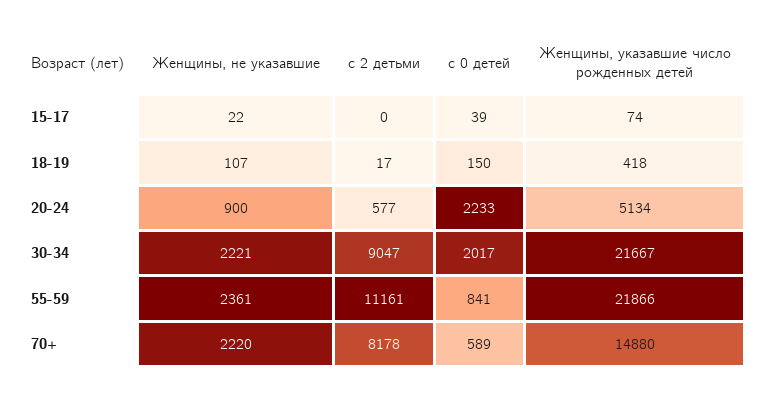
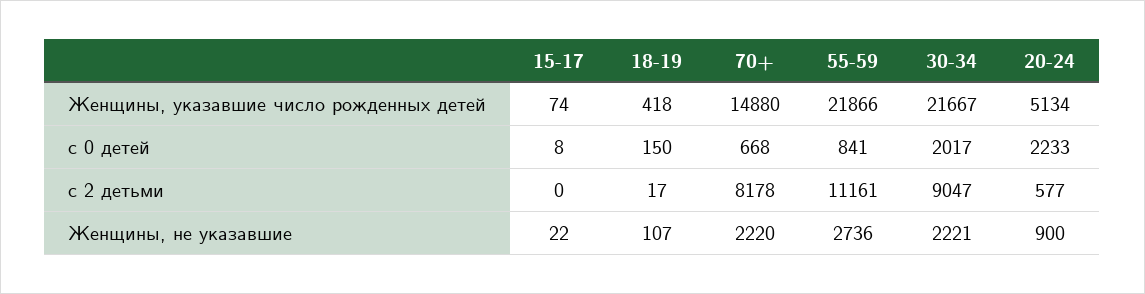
  {
    "Женщины, не указавшие": {
      "15-17": 22,
      "18-19": 107,
      "20-24": 900,
      "30-34": 2221,
-     "55-59": 2361,
+     "55-59": 2736,
      "70+": 2220
    },
    "с 2 детьми": {
      "15-17": 0,
      "18-19": 17,
      "20-24": 577,
      "30-34": 9047,
      "55-59": 11161,
      "70+": 8178
    },
    "с 0 детей": {
-     "15-17": 39,
+     "15-17": 8,
      "18-19": 150,
      "20-24": 2233,
      "30-34": 2017,
      "55-59": 841,
-     "70+": 589
+     "70+": 668
    },
    "Женщины, указавшие число рожденных детей": {
      "15-17": 74,
      "18-19": 418,
      "20-24": 5134,
      "30-34": 21667,
      "55-59": 21866,
      "70+": 14880
    }
  }

